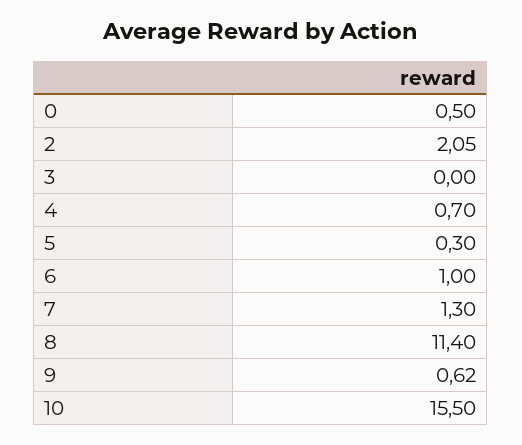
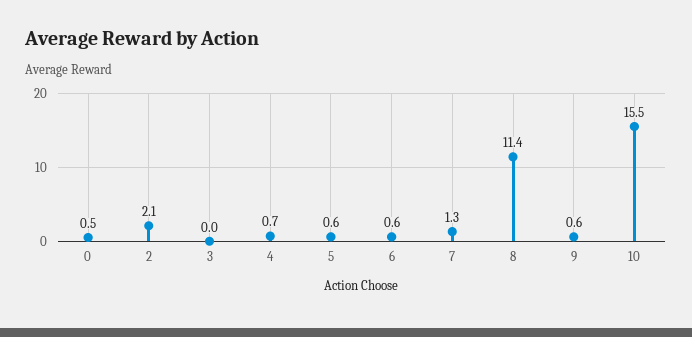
  {
    "0": 0.5,
    "2": 2.05,
    "3": 0,
    "4": 0.7,
-   "5": 0.3,
+   "5": 0.6,
-   "6": 1,
+   "6": 0.6,
    "7": 1.3,
    "8": 11.4,
    "9": 0.62,
    "10": 15.5
  }

